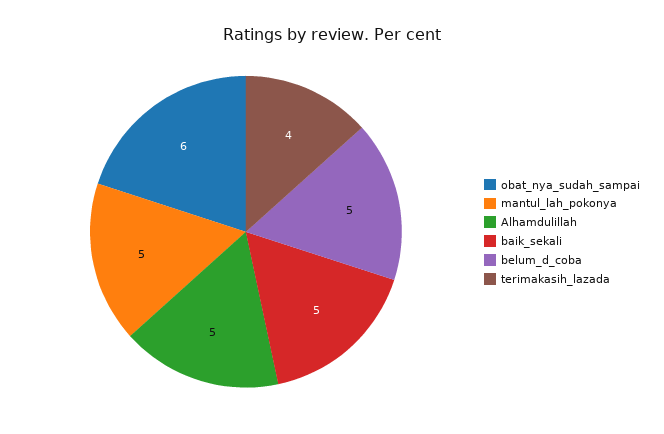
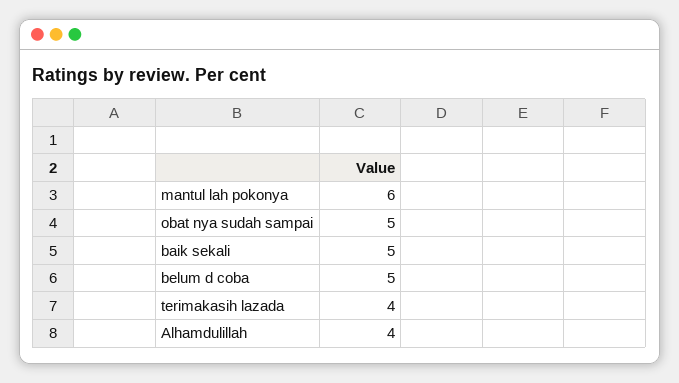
  {
-   "obat_nya_sudah_sampai": 6,
+   "obat_nya_sudah_sampai": 5,
-   "mantul_lah_pokonya": 5,
+   "mantul_lah_pokonya": 6,
-   "Alhamdulillah": 5,
+   "Alhamdulillah": 4,
    "baik_sekali": 5,
    "belum_d_coba": 5,
    "terimakasih_lazada": 4
  }

